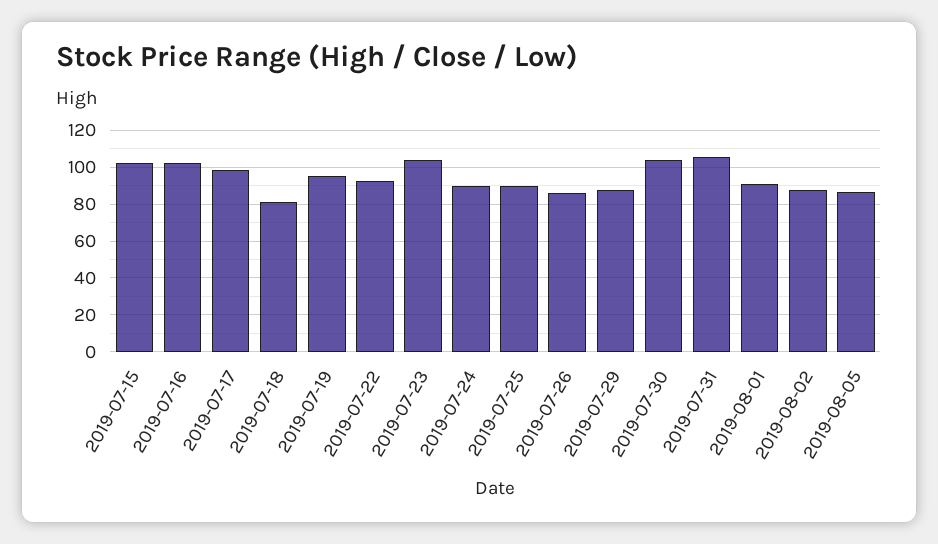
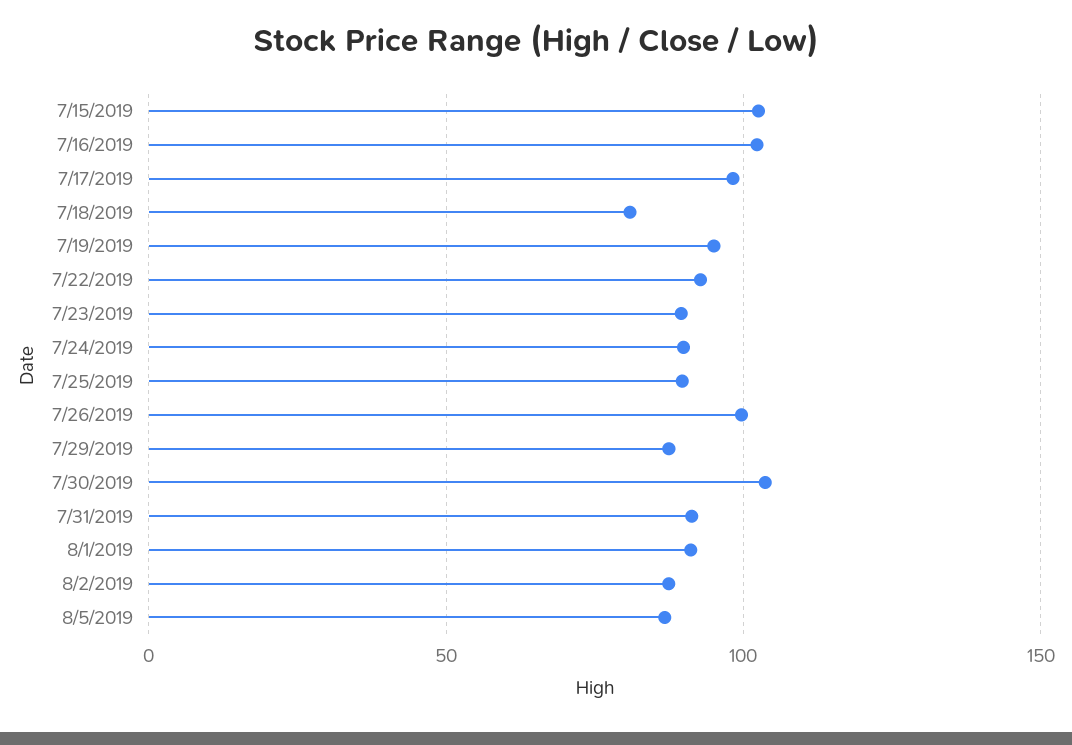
  {
    "2019-07-15": 105,
    "2019-07-16": 100,
    "2019-07-17": 100,
    "2019-07-18": 80,
    "2019-07-19": 95,
    "2019-07-22": 95,
-   "2019-07-23": 105,
+   "2019-07-23": 90,
    "2019-07-24": 90,
    "2019-07-25": 90,
-   "2019-07-26": 85,
+   "2019-07-26": 100,
    "2019-07-29": 85,
    "2019-07-30": 105,
-   "2019-07-31": 105,
+   "2019-07-31": 90,
    "2019-08-01": 90,
    "2019-08-02": 85,
    "2019-08-05": 85
  }

